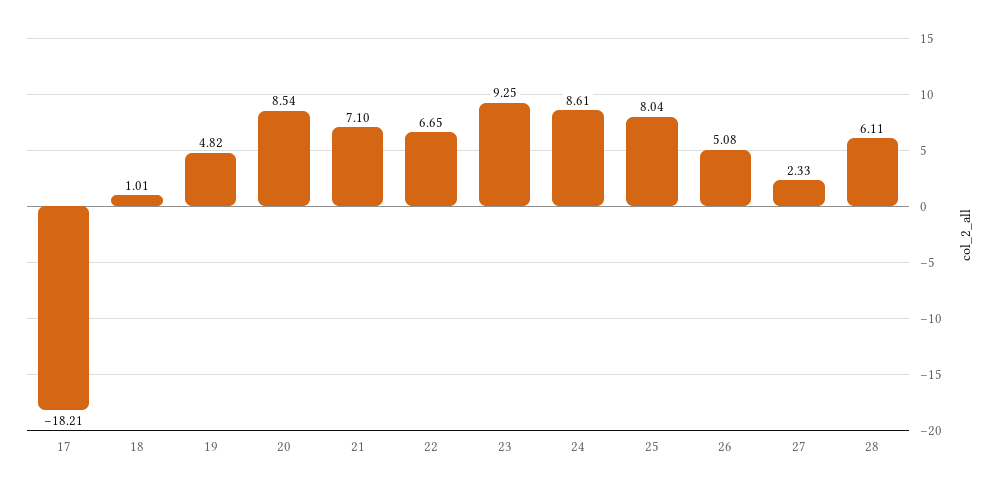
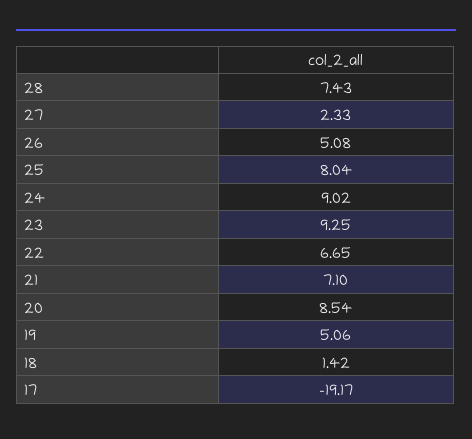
  {
-   "17": -18.21,
+   "17": -19.17,
-   "18": 1.01,
+   "18": 1.42,
-   "19": 4.82,
+   "19": 5.06,
    "20": 8.54,
    "21": 7.1,
    "22": 6.65,
    "23": 9.25,
-   "24": 8.61,
+   "24": 9.02,
    "25": 8.04,
    "26": 5.08,
    "27": 2.33,
-   "28": 6.11
+   "28": 7.43
  }

